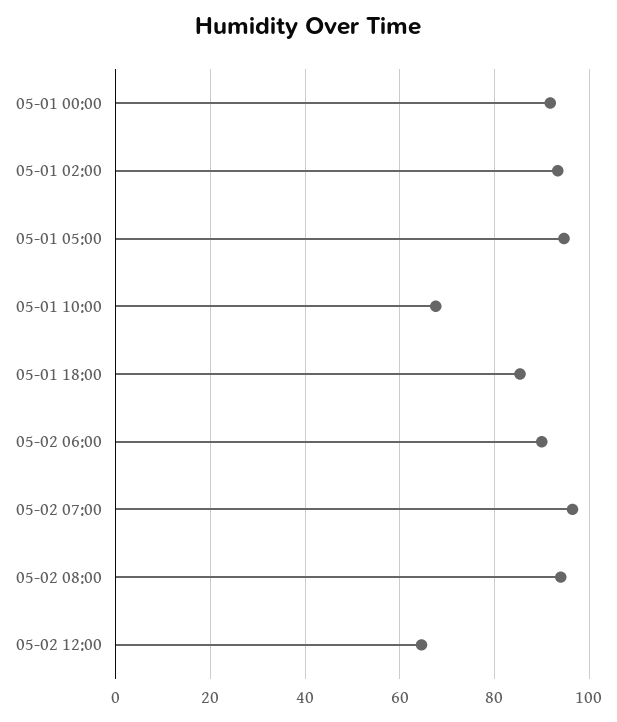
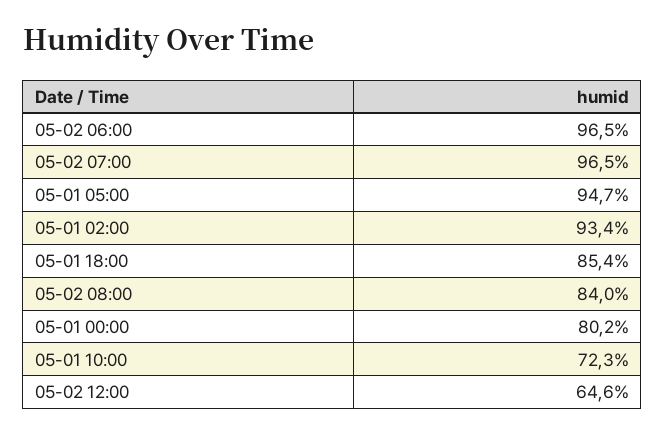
  {
-   "05-01 00:00": 92,
+   "05-01 00:00": 80.2,
    "05-01 02:00": 93.4,
    "05-01 05:00": 94.7,
-   "05-01 10:00": 68,
+   "05-01 10:00": 72.3,
    "05-01 18:00": 85.4,
-   "05-02 06:00": 90,
+   "05-02 06:00": 96.5,
    "05-02 07:00": 96.5,
-   "05-02 08:00": 94,
+   "05-02 08:00": 84,
    "05-02 12:00": 64.6
  }

